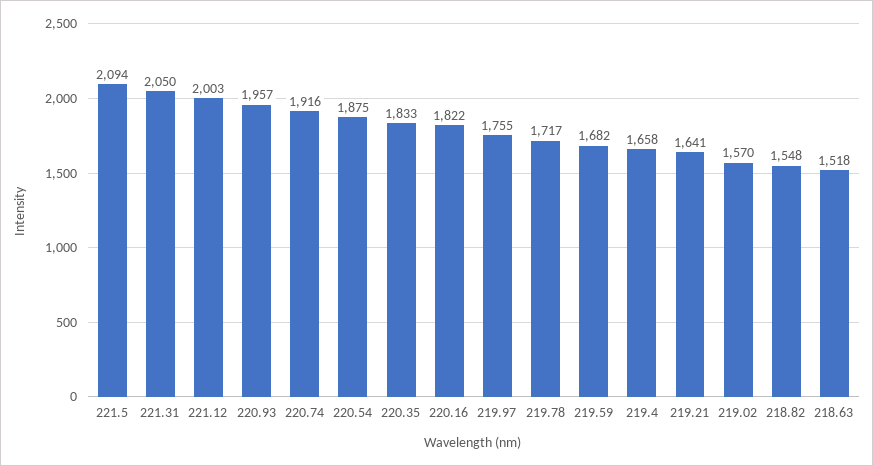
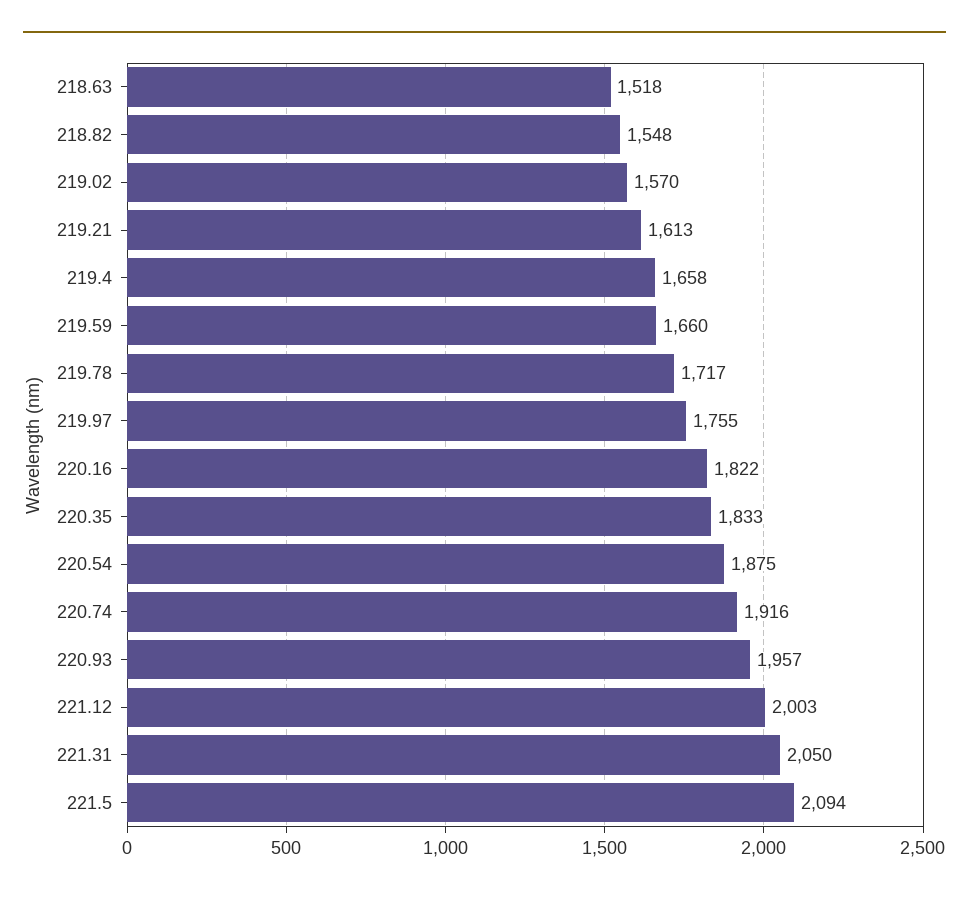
  {
    "221.5": 2094,
    "221.31": 2050,
    "221.12": 2003,
    "220.93": 1957,
    "220.74": 1916,
    "220.54": 1875,
    "220.35": 1833,
    "220.16": 1822,
    "219.97": 1755,
    "219.78": 1717,
-   "219.59": 1682,
+   "219.59": 1660,
    "219.4": 1658,
-   "219.21": 1641,
+   "219.21": 1613,
    "219.02": 1570,
    "218.82": 1548,
    "218.63": 1518
  }

